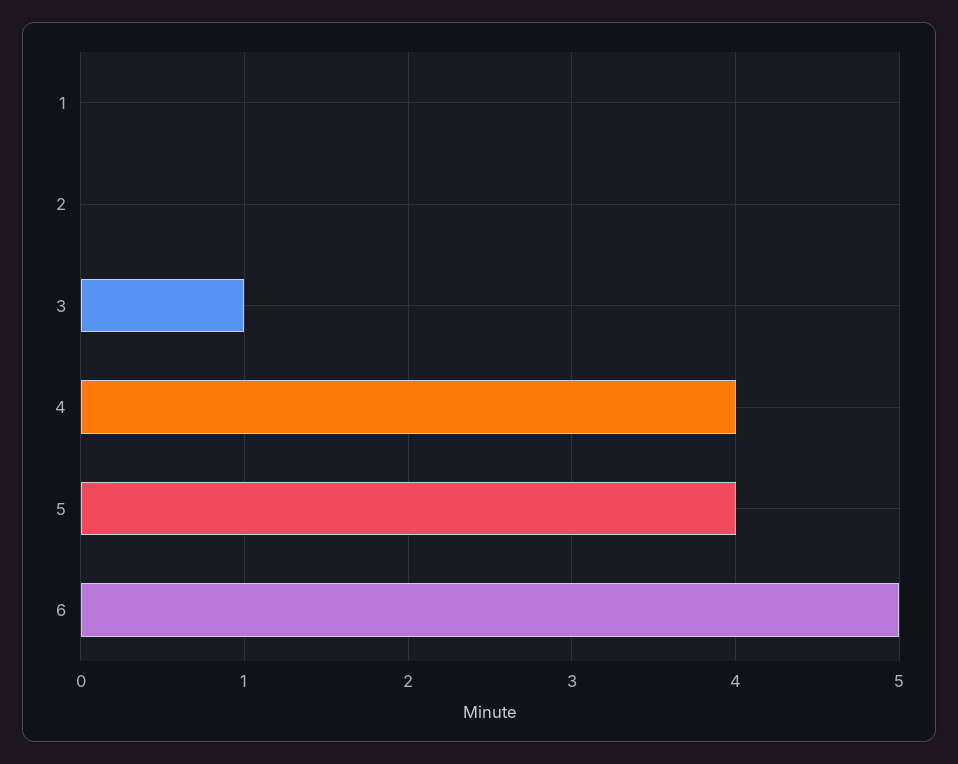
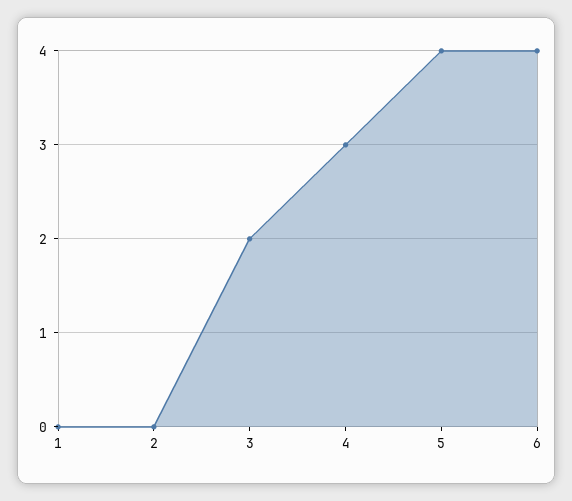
  {
    "1": 0,
    "2": 0,
-   "3": 1,
+   "3": 2,
-   "4": 4,
+   "4": 3,
    "5": 4,
-   "6": 5
+   "6": 4
  }

